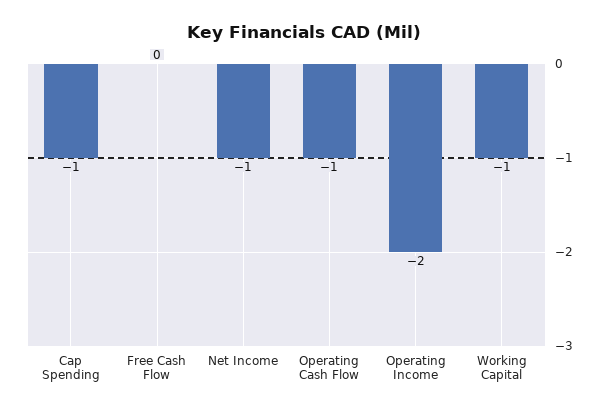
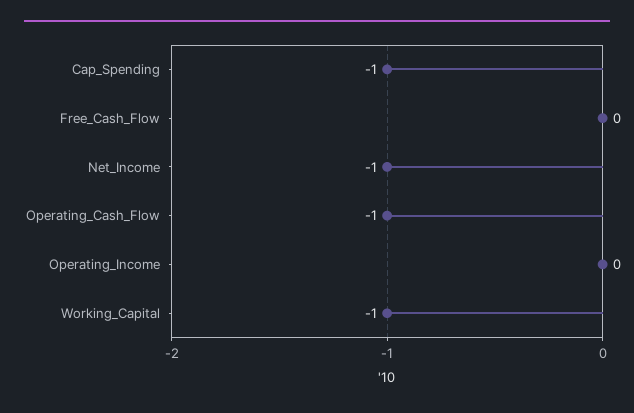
  {
    "Cap Spending": -1,
    "Free Cash Flow": 0,
    "Net Income": -1,
    "Operating Cash Flow": -1,
-   "Operating Income": -2,
+   "Operating Income": 0,
    "Working Capital": -1
  }

